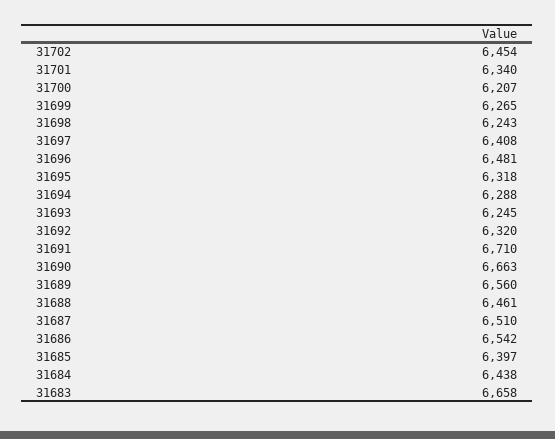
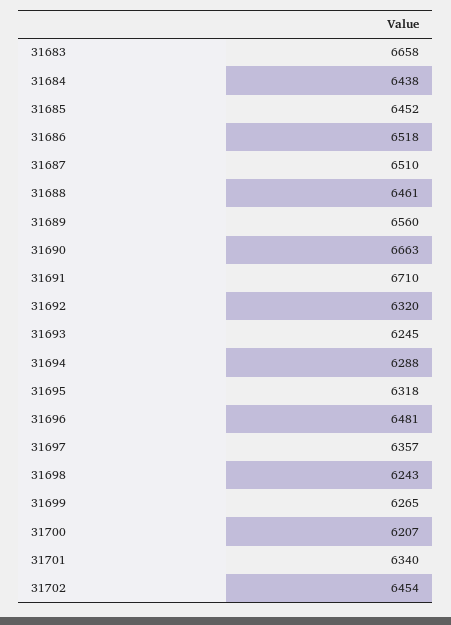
  {
    "31702": 6454,
    "31701": 6340,
    "31700": 6207,
    "31699": 6265,
    "31698": 6243,
-   "31697": 6408,
+   "31697": 6357,
    "31696": 6481,
    "31695": 6318,
    "31694": 6288,
    "31693": 6245,
    "31692": 6320,
    "31691": 6710,
    "31690": 6663,
    "31689": 6560,
    "31688": 6461,
    "31687": 6510,
-   "31686": 6542,
+   "31686": 6518,
-   "31685": 6397,
+   "31685": 6452,
    "31684": 6438,
    "31683": 6658
  }

